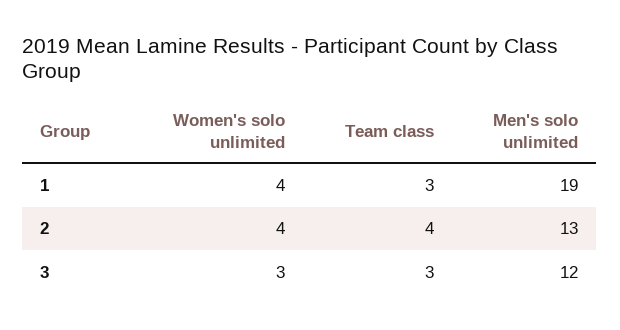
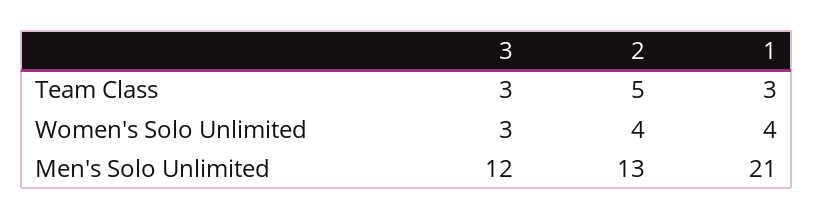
  {
    "Women's solo unlimited": {
      "1": 4,
      "2": 4,
      "3": 3
    },
    "Team class": {
      "1": 3,
-     "2": 4,
+     "2": 5,
      "3": 3
    },
    "Men's solo unlimited": {
-     "1": 19,
+     "1": 21,
      "2": 13,
      "3": 12
    }
  }

